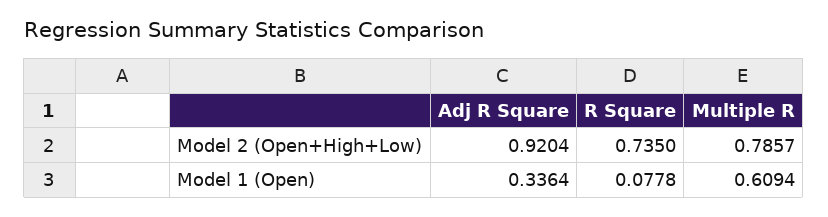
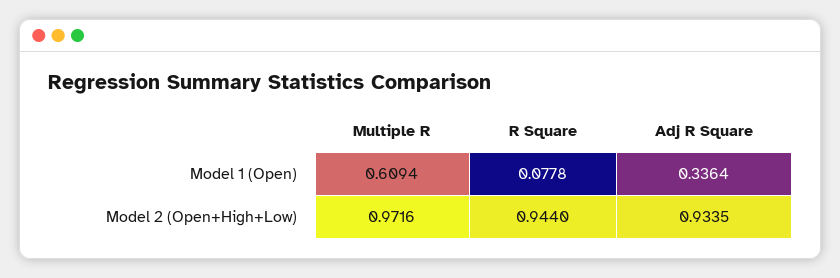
  {
    "Adj R Square": {
-     "Model 2 (Open+High+Low)": 0.9204,
+     "Model 2 (Open+High+Low)": 0.9335,
      "Model 1 (Open)": 0.3364
    },
    "R Square": {
-     "Model 2 (Open+High+Low)": 0.735,
+     "Model 2 (Open+High+Low)": 0.944,
      "Model 1 (Open)": 0.0778
    },
    "Multiple R": {
-     "Model 2 (Open+High+Low)": 0.7857,
+     "Model 2 (Open+High+Low)": 0.9716,
      "Model 1 (Open)": 0.6094
    }
  }

